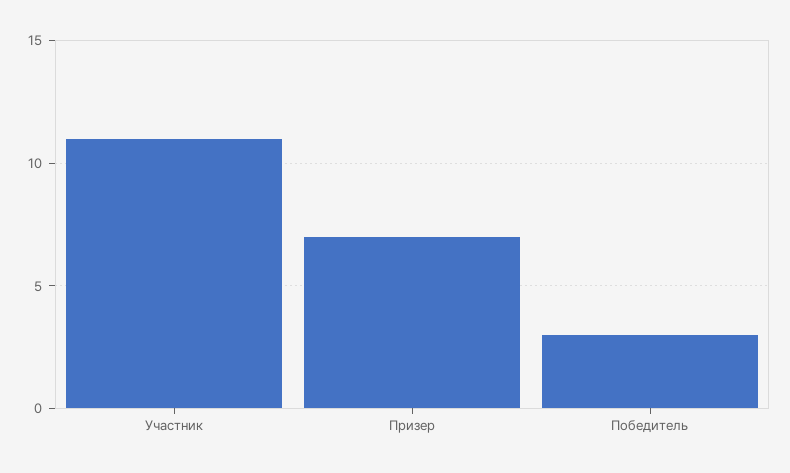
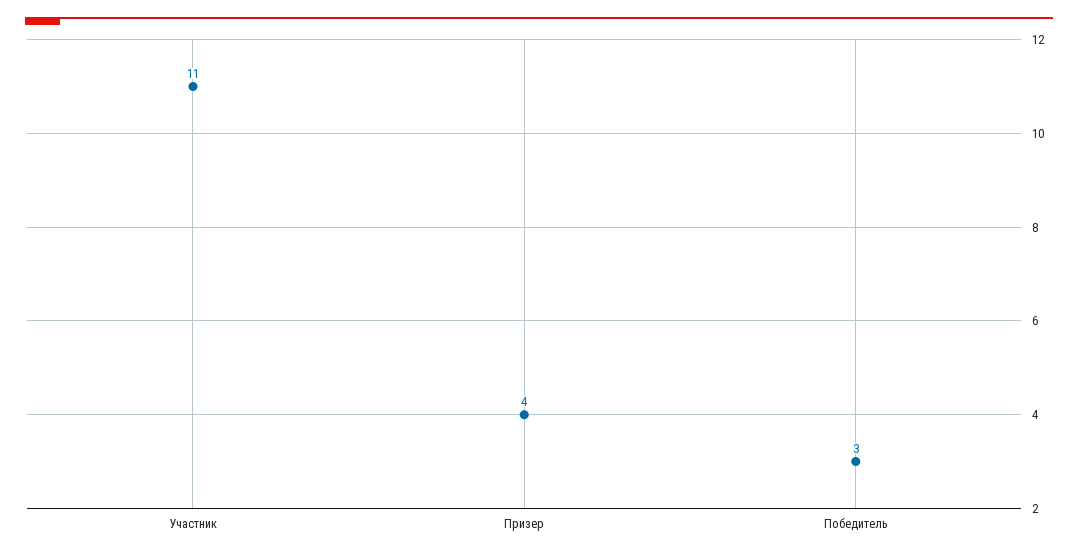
  {
    "Участник": 11,
-   "Призер": 7,
+   "Призер": 4,
    "Победитель": 3
  }

